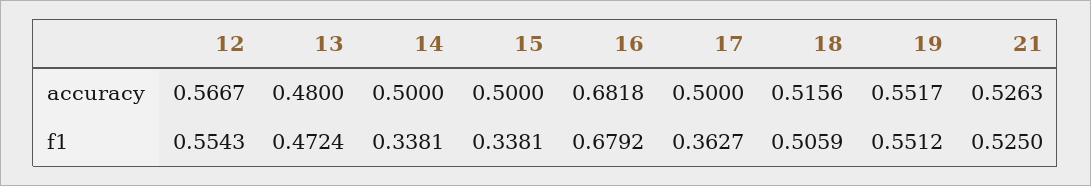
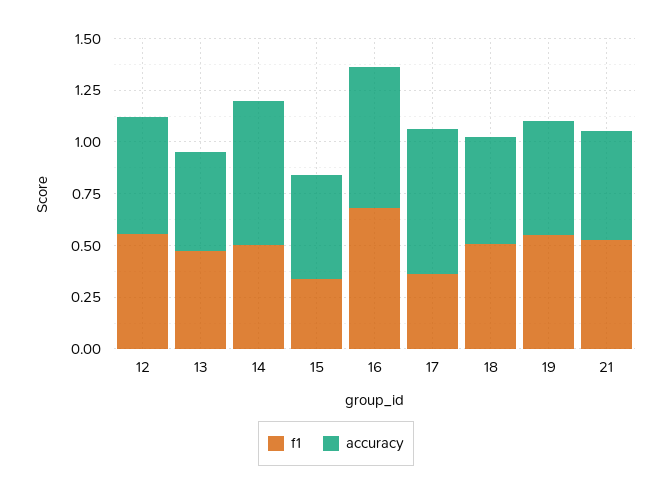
  {
    "accuracy": {
      "12": 0.5667,
      "13": 0.48,
-     "14": 0.5,
+     "14": 0.7,
      "15": 0.5,
      "16": 0.6818,
-     "17": 0.5,
+     "17": 0.7,
      "18": 0.5156,
      "19": 0.5517,
      "21": 0.5263
    },
    "f1": {
      "12": 0.5543,
      "13": 0.4724,
-     "14": 0.3381,
+     "14": 0.5,
      "15": 0.3381,
      "16": 0.6792,
      "17": 0.3627,
      "18": 0.5059,
      "19": 0.5512,
      "21": 0.525
    }
  }

